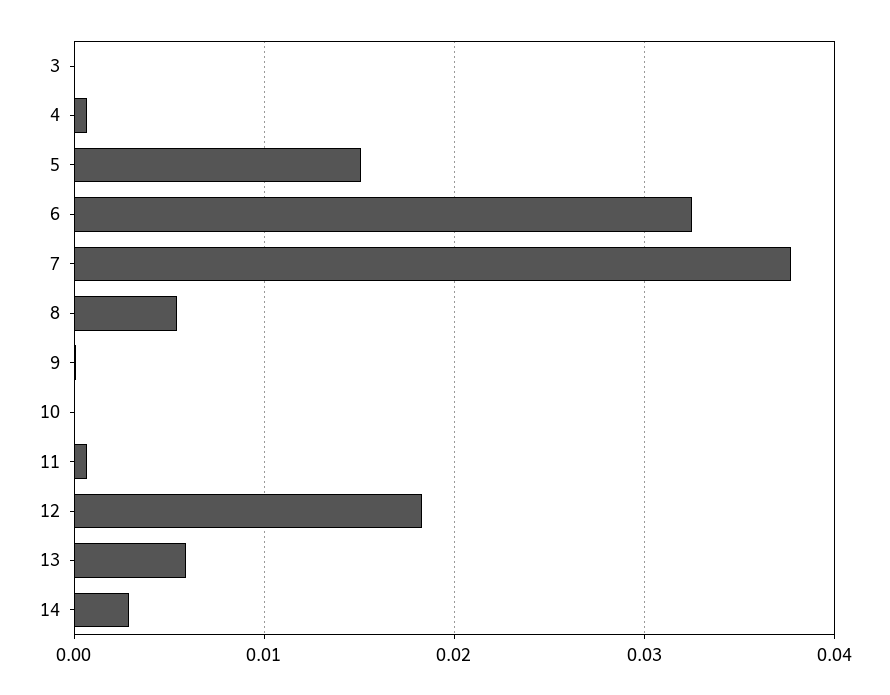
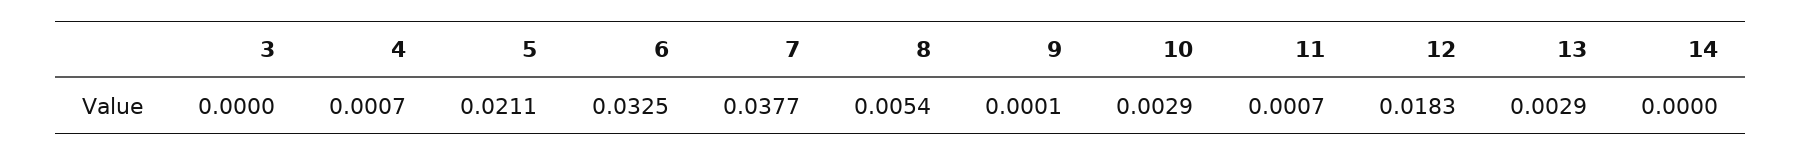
  {
    "3": 0,
    "4": 0.0007,
-   "5": 0.015,
+   "5": 0.0211,
    "6": 0.0325,
    "7": 0.0377,
    "8": 0.0054,
    "9": 0.0001,
-   "10": 0,
+   "10": 0.0029,
    "11": 0.0007,
    "12": 0.0183,
-   "13": 0.006,
+   "13": 0.0029,
-   "14": 0.003
+   "14": 0
  }

